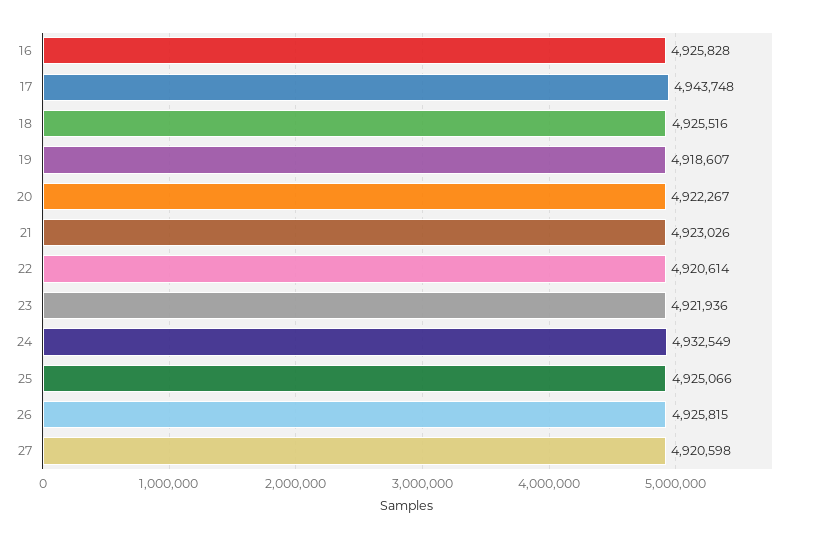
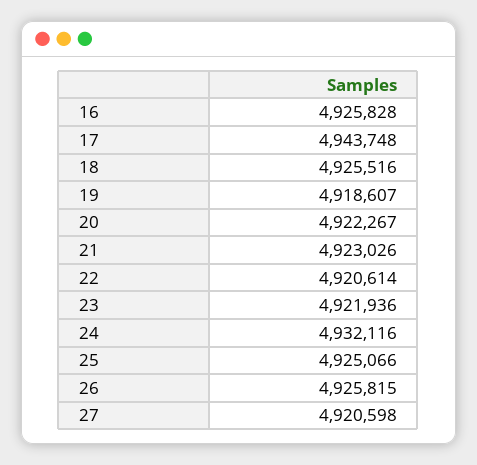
  {
    "16": 4925828,
    "17": 4943748,
    "18": 4925516,
    "19": 4918607,
    "20": 4922267,
    "21": 4923026,
    "22": 4920614,
    "23": 4921936,
-   "24": 4932549,
+   "24": 4932116,
    "25": 4925066,
    "26": 4925815,
    "27": 4920598
  }

